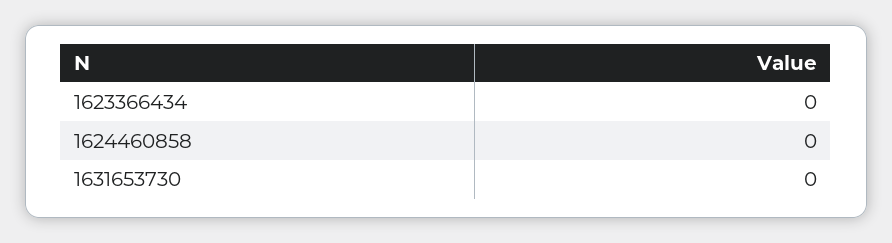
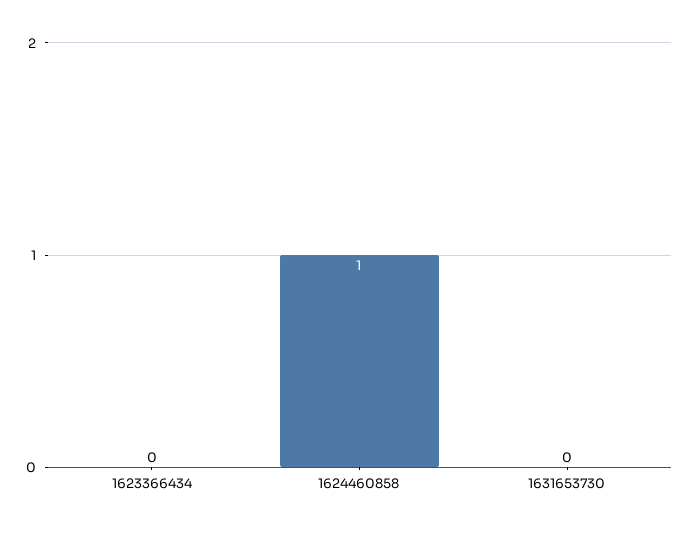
  {
    "1623366434": 0,
-   "1624460858": 0,
+   "1624460858": 1,
    "1631653730": 0
  }

